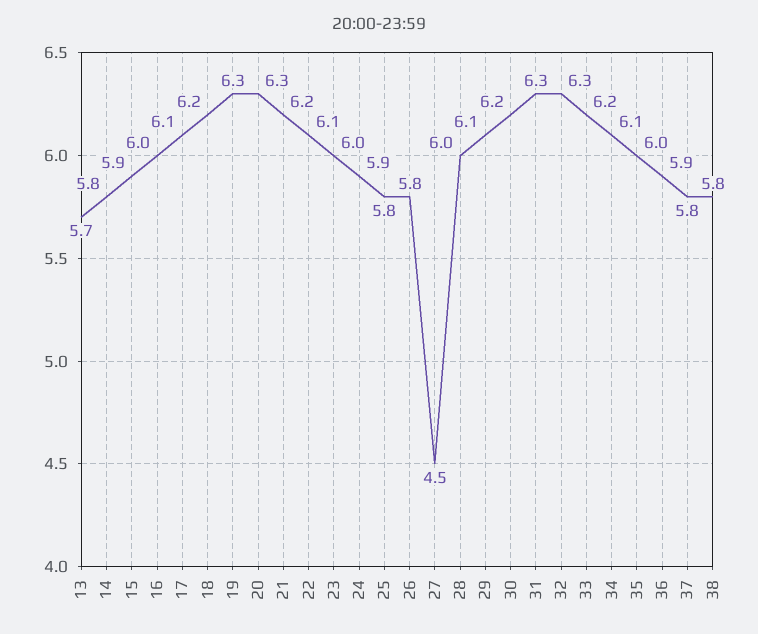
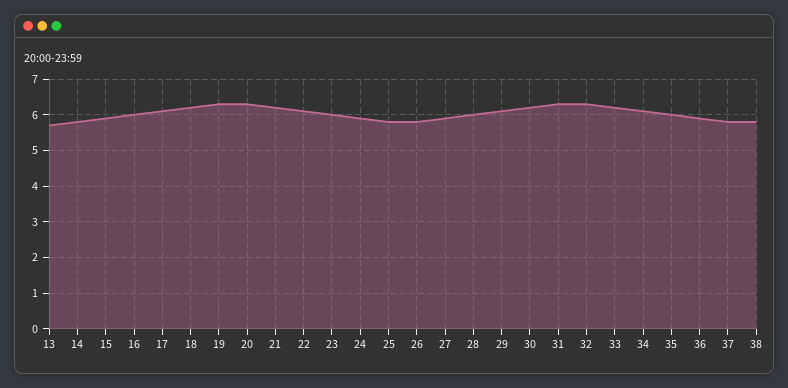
  {
    "13": 5.7,
    "14": 5.8,
    "15": 5.9,
    "16": 6,
    "17": 6.1,
    "18": 6.2,
    "19": 6.3,
    "20": 6.3,
    "21": 6.2,
    "22": 6.1,
    "23": 6,
    "24": 5.9,
    "25": 5.8,
    "26": 5.8,
-   "27": 4.5,
+   "27": 6,
    "28": 6,
    "29": 6.1,
    "30": 6.2,
    "31": 6.3,
    "32": 6.3,
    "33": 6.2,
    "34": 6.1,
    "35": 6,
    "36": 5.9,
    "37": 5.8,
    "38": 5.8
  }

